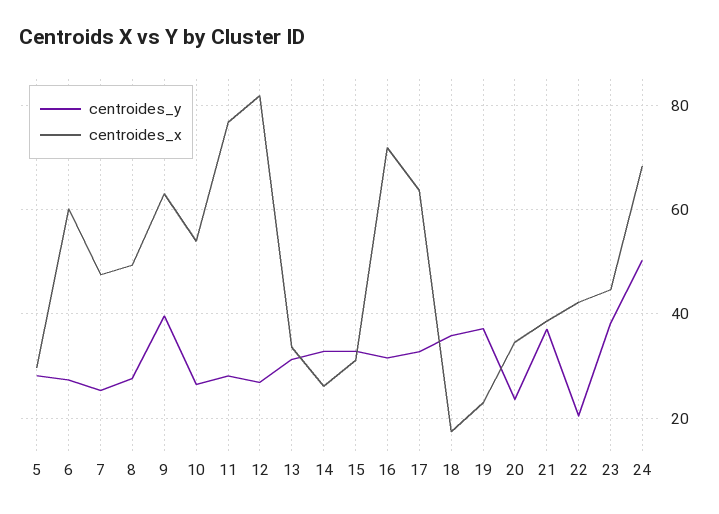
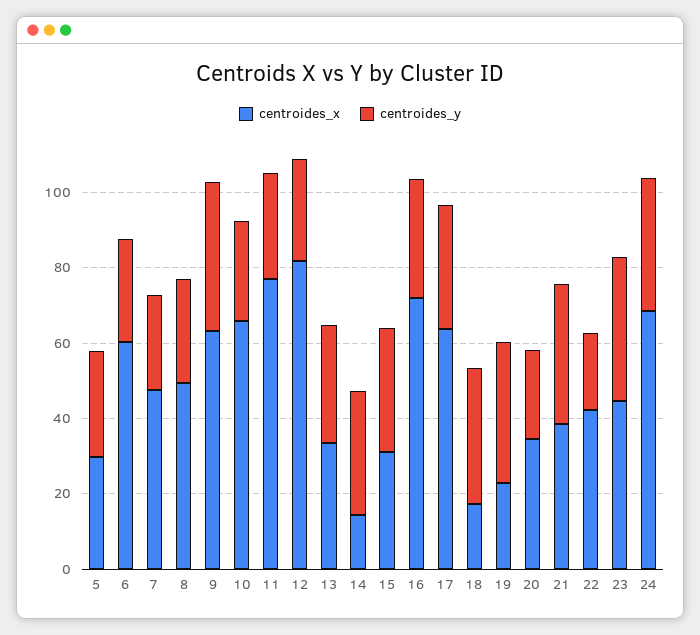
  {
    "centroides_y": {
      "5": 28,
      "6": 28,
      "7": 26,
      "8": 28,
      "9": 40,
      "10": 26,
      "11": 28,
      "12": 26,
      "13": 32,
      "14": 32,
      "15": 32,
      "16": 32,
      "17": 32,
      "18": 36,
      "19": 38,
      "20": 24,
      "21": 38,
      "22": 20,
      "23": 38,
-     "24": 50
+     "24": 35
    },
    "centroides_x": {
      "5": 30,
      "6": 60,
      "7": 48,
      "8": 50,
      "9": 64,
-     "10": 54,
+     "10": 65,
      "11": 76,
      "12": 82,
      "13": 34,
-     "14": 26,
+     "14": 15,
      "15": 32,
      "16": 72,
      "17": 64,
      "18": 18,
      "19": 22,
      "20": 34,
      "21": 38,
      "22": 42,
      "23": 44,
      "24": 68
    }
  }

